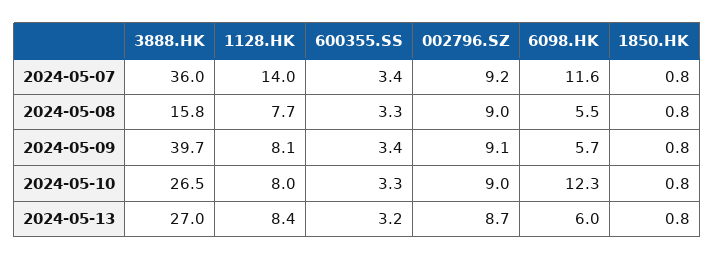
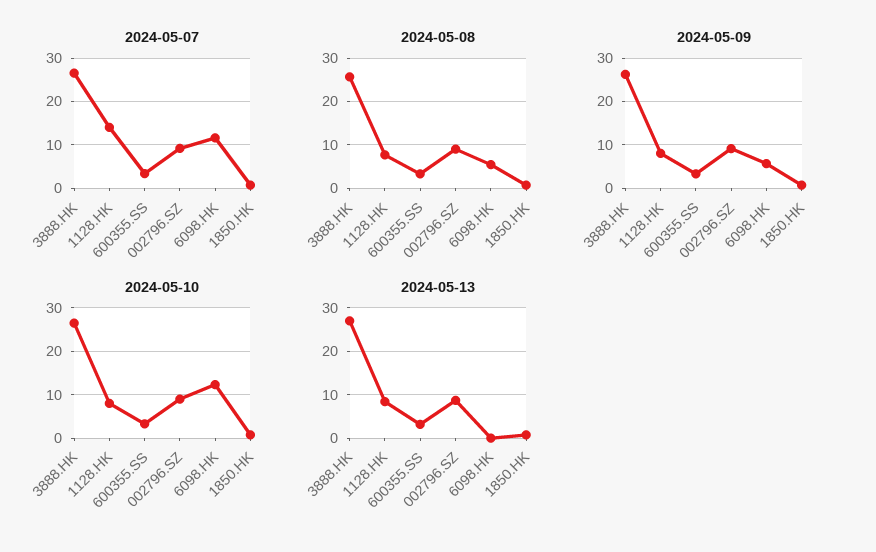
  {
    "2024-05-07": {
-     "3888.HK": 36,
+     "3888.HK": 26,
      "1128.HK": 14,
      "600355.SS": 3.4,
      "002796.SZ": 9.2,
      "6098.HK": 11.6,
      "1850.HK": 0.8
    },
    "2024-05-08": {
-     "3888.HK": 15.8,
+     "3888.HK": 26,
      "1128.HK": 7.7,
      "600355.SS": 3.3,
      "002796.SZ": 9,
      "6098.HK": 5.5,
      "1850.HK": 0.8
    },
    "2024-05-09": {
-     "3888.HK": 39.7,
+     "3888.HK": 26,
      "1128.HK": 8.1,
      "600355.SS": 3.4,
      "002796.SZ": 9.1,
      "6098.HK": 5.7,
      "1850.HK": 0.8
    },
    "2024-05-10": {
      "3888.HK": 26.5,
      "1128.HK": 8,
      "600355.SS": 3.3,
      "002796.SZ": 9,
      "6098.HK": 12.3,
      "1850.HK": 0.8
    },
    "2024-05-13": {
      "3888.HK": 27,
      "1128.HK": 8.4,
      "600355.SS": 3.2,
      "002796.SZ": 8.7,
-     "6098.HK": 6,
+     "6098.HK": 0,
      "1850.HK": 0.8
    }
  }

